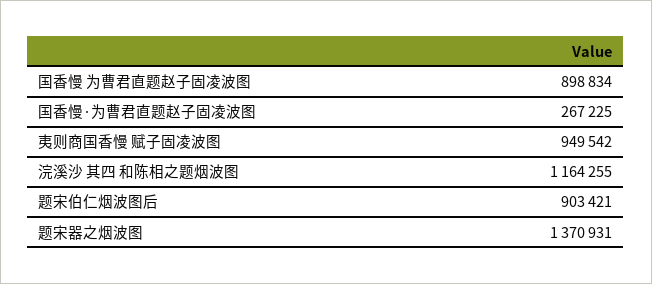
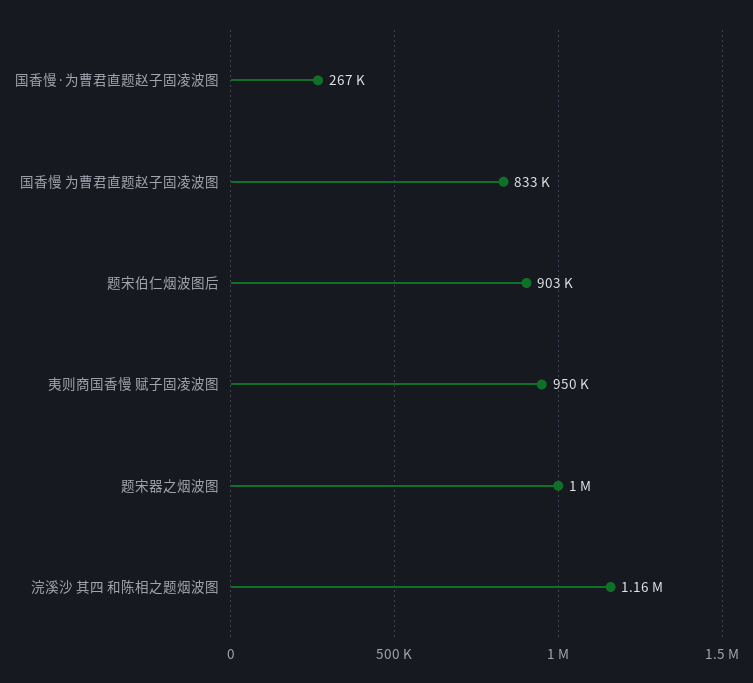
  {
-   "国香慢 为曹君直题赵子固凌波图": 898834,
+   "国香慢 为曹君直题赵子固凌波图": 833000,
    "国香慢·为曹君直题赵子固凌波图": 267225,
    "夷则商国香慢 赋子固凌波图": 949542,
    "浣溪沙 其四 和陈相之题烟波图": 1164255,
    "题宋伯仁烟波图后": 903421,
-   "题宋器之烟波图": 1370931
+   "题宋器之烟波图": 1000000
  }

